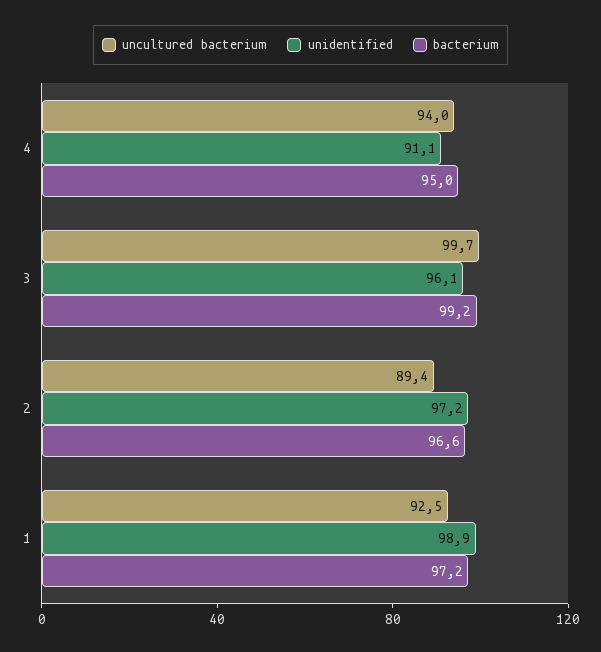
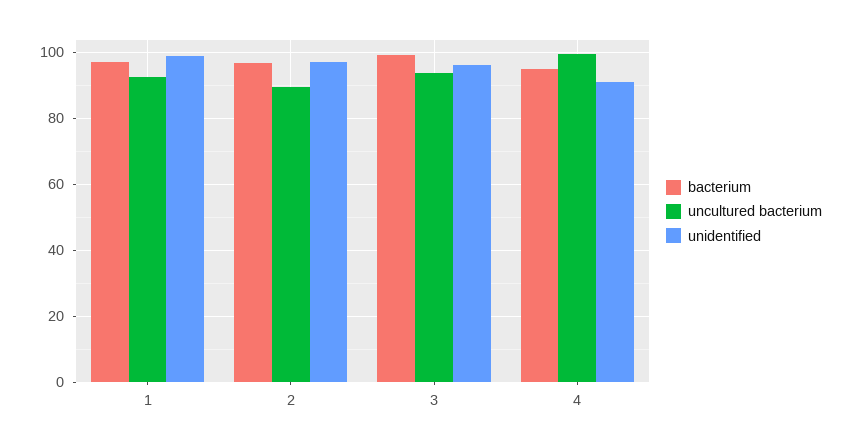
  {
    "uncultured bacterium": {
-     "4": 94,
+     "4": 100,
-     "3": 99.7,
+     "3": 94,
      "2": 89.4,
      "1": 92.5
    },
    "unidentified": {
      "4": 91.1,
      "3": 96.1,
      "2": 97.2,
      "1": 98.9
    },
    "bacterium": {
      "4": 95,
      "3": 99.2,
      "2": 96.6,
      "1": 97.2
    }
  }

